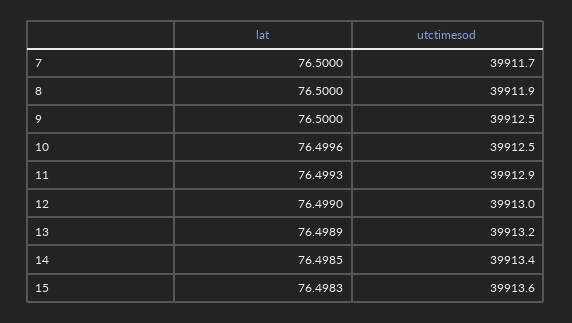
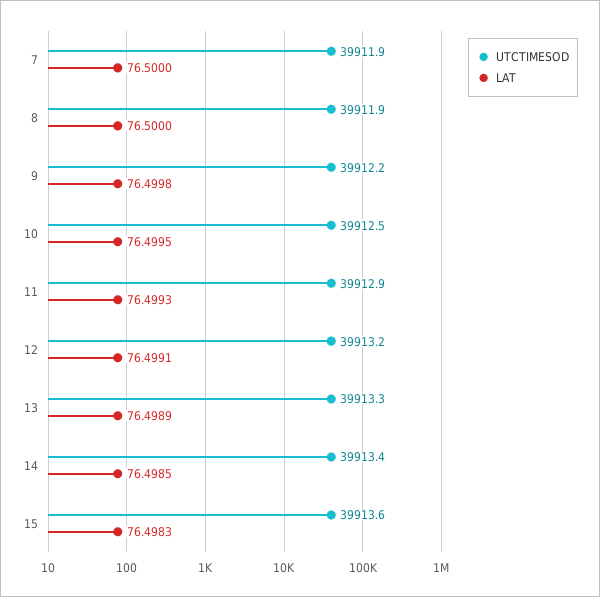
  {
    "lat": {
      "7": 76.5,
      "8": 76.5,
-     "9": 76.5,
+     "9": 76.4998,
-     "10": 76.4996,
+     "10": 76.4995,
      "11": 76.4993,
-     "12": 76.499,
+     "12": 76.4991,
      "13": 76.4989,
      "14": 76.4985,
      "15": 76.4983
    },
    "utctimesod": {
-     "7": 39911.7,
+     "7": 39911.9,
      "8": 39911.9,
-     "9": 39912.5,
+     "9": 39912.2,
      "10": 39912.5,
      "11": 39912.9,
-     "12": 39913,
+     "12": 39913.2,
-     "13": 39913.2,
+     "13": 39913.3,
      "14": 39913.4,
      "15": 39913.6
    }
  }

